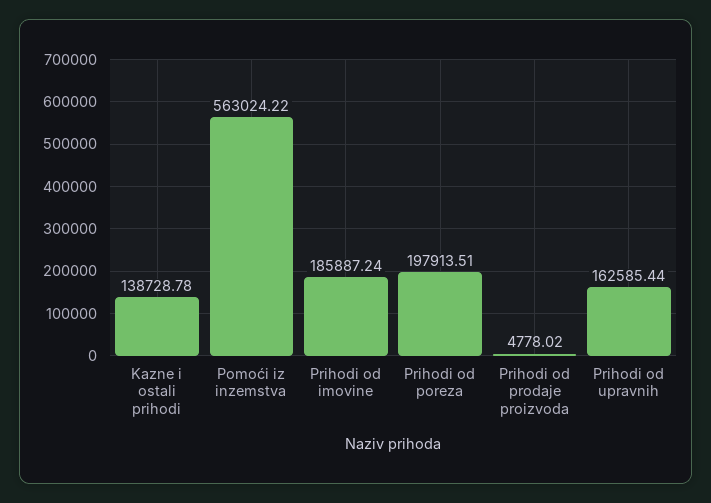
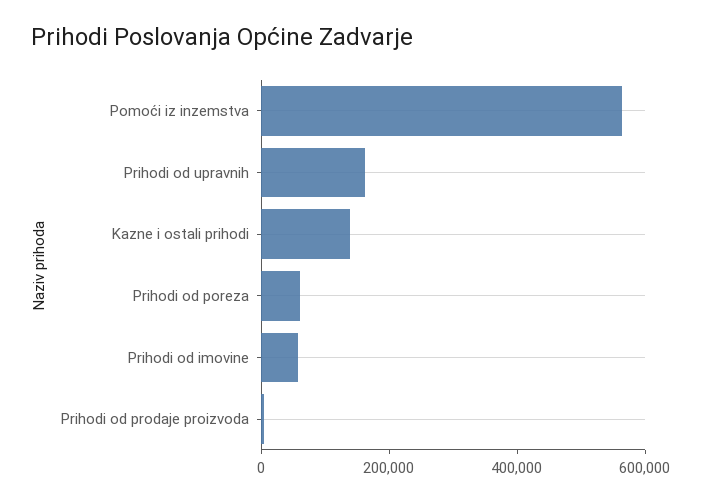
  {
    "Kazne i ostali prihodi": 138728.78,
    "Pomoći iz inzemstva": 563024.22,
-   "Prihodi od imovine": 185887.24,
+   "Prihodi od imovine": 50000,
-   "Prihodi od poreza": 197913.51,
+   "Prihodi od poreza": 50000,
    "Prihodi od prodaje proizvoda": 4778.02,
    "Prihodi od upravnih": 162585.44
  }

